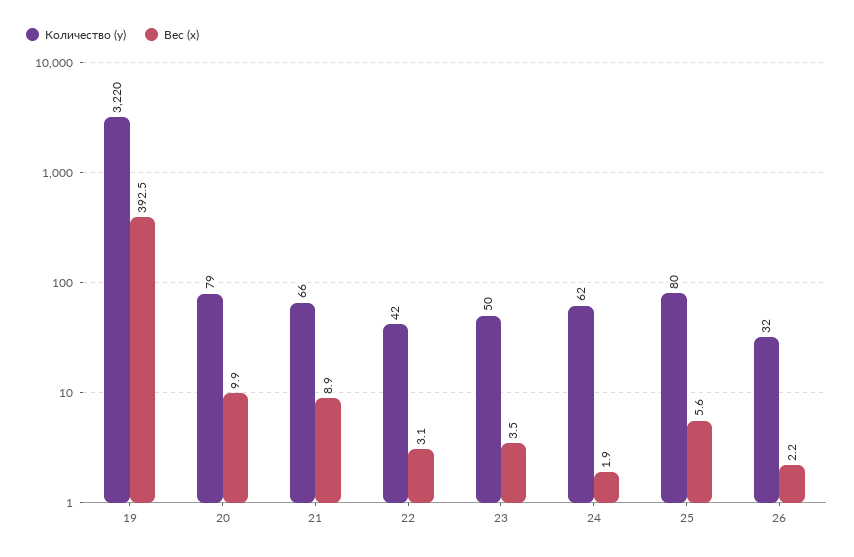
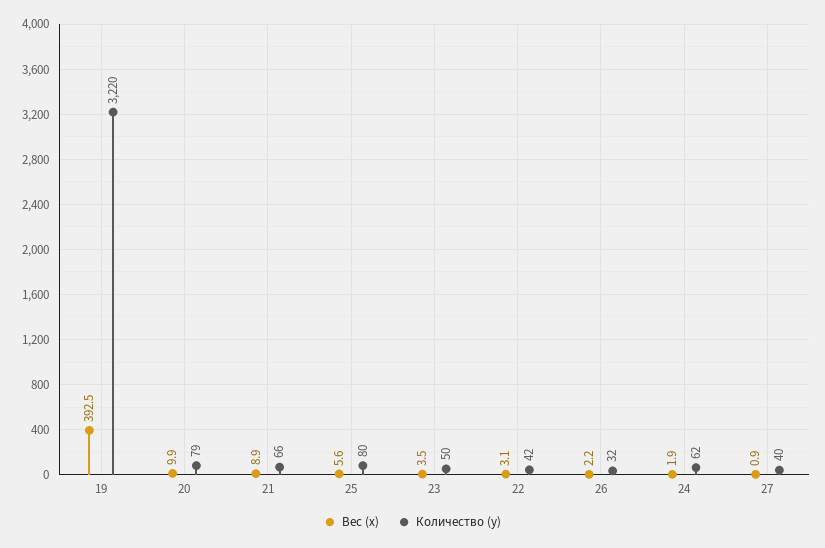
  {
    "Количество (y)": {
      "19": 3220,
      "20": 79,
      "21": 66,
      "22": 42,
      "23": 50,
      "24": 62,
      "25": 80,
-     "26": 32
+     "26": 32,
+     "27": 40
    },
    "Вес (x)": {
      "19": 392.5,
      "20": 9.9,
      "21": 8.9,
      "22": 3.1,
      "23": 3.5,
      "24": 1.9,
      "25": 5.6,
-     "26": 2.2
+     "26": 2.2,
+     "27": 0.9
    }
  }

